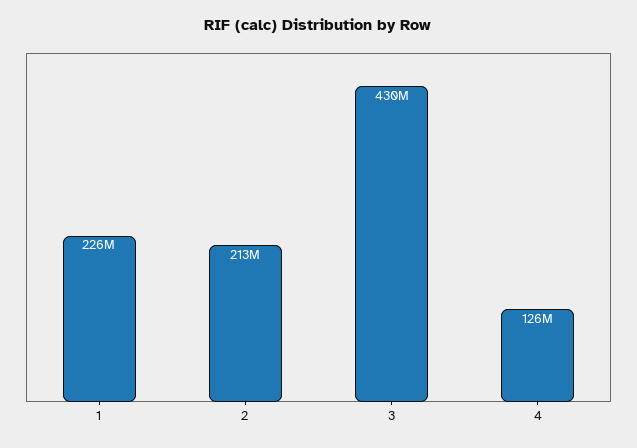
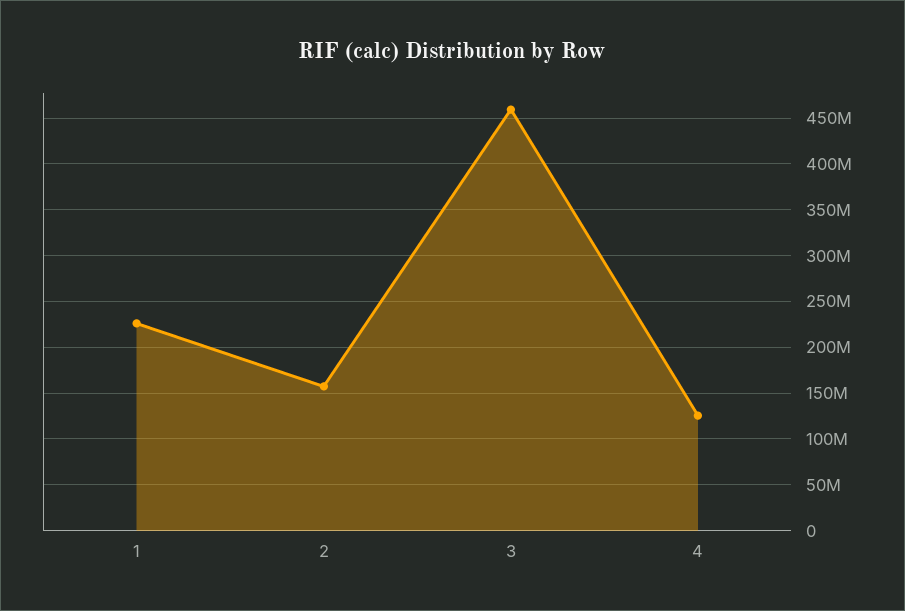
  {
    "1": 226000000,
-   "2": 213000000,
+   "2": 160000000,
-   "3": 430000000,
+   "3": 460000000,
    "4": 126000000
  }

